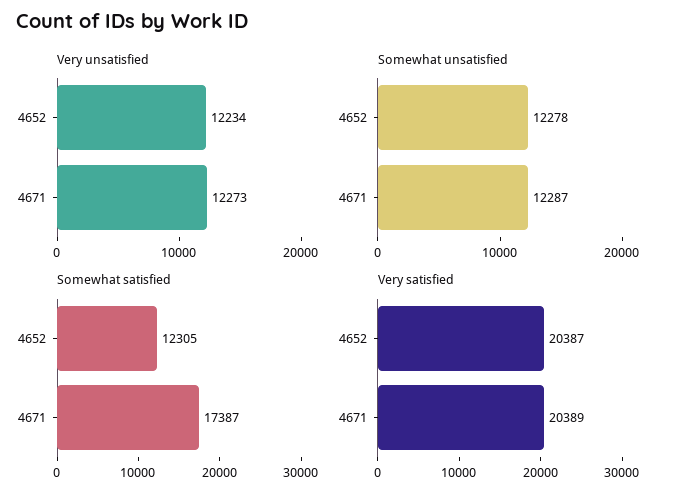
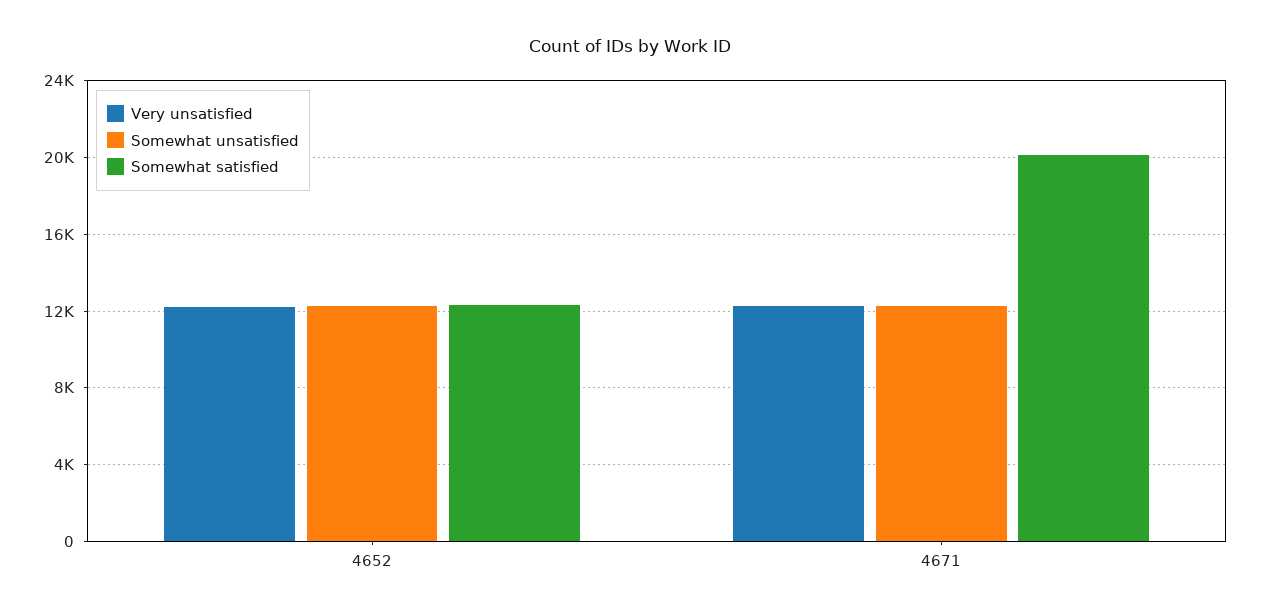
  {
    "Very unsatisfied": {
      "4652": 12234,
      "4671": 12273
    },
    "Somewhat unsatisfied": {
      "4652": 12278,
      "4671": 12287
    },
    "Somewhat satisfied": {
      "4652": 12305,
-     "4671": 17387
+     "4671": 20000
-   },
+   }
-   "Very satisfied": {
-     "4652": 20387,
-     "4671": 20389
-   }
  }

